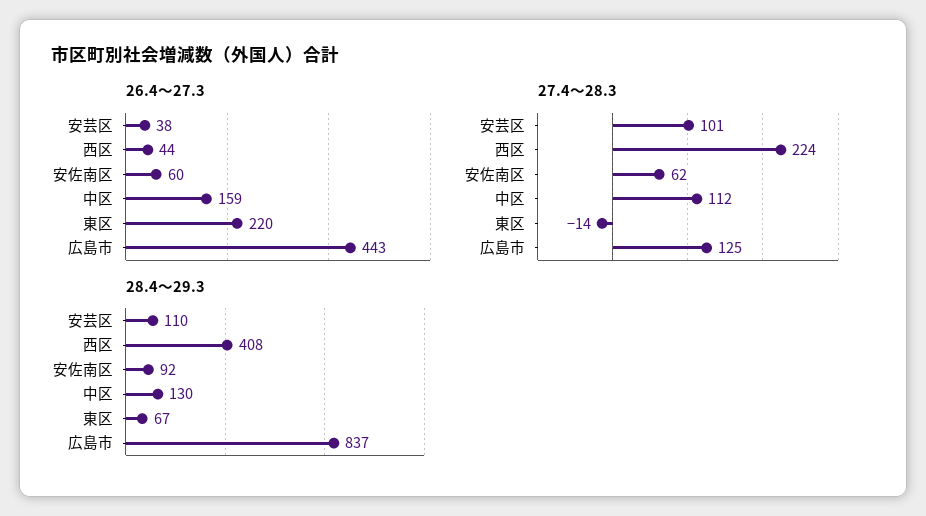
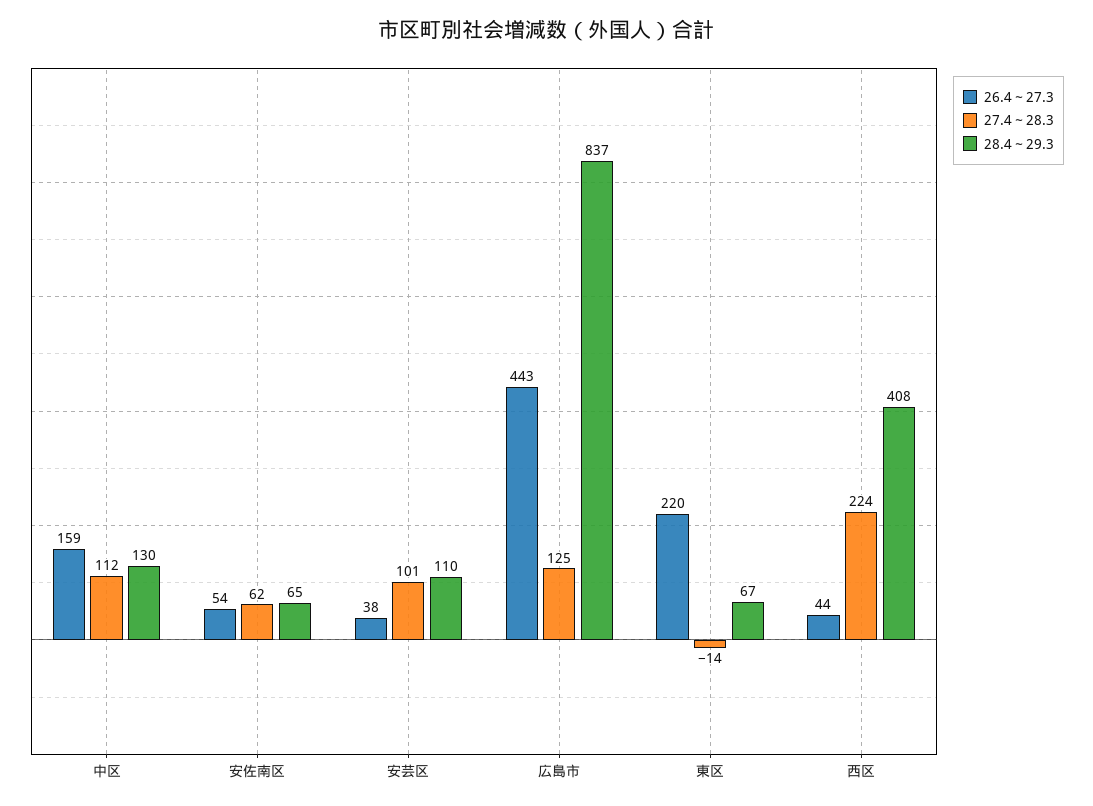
  {
    "26.4～27.3": {
      "安芸区": 38,
      "西区": 44,
-     "安佐南区": 60,
+     "安佐南区": 54,
      "中区": 159,
      "東区": 220,
      "広島市": 443
    },
    "27.4～28.3": {
      "安芸区": 101,
      "西区": 224,
      "安佐南区": 62,
      "中区": 112,
      "東区": -14,
      "広島市": 125
    },
    "28.4～29.3": {
      "安芸区": 110,
      "西区": 408,
-     "安佐南区": 92,
+     "安佐南区": 65,
      "中区": 130,
      "東区": 67,
      "広島市": 837
    }
  }

